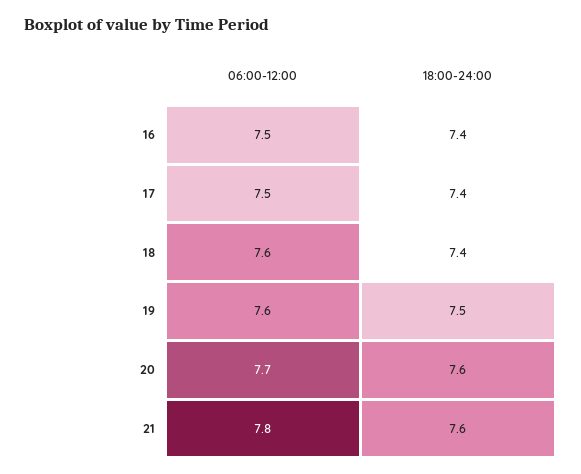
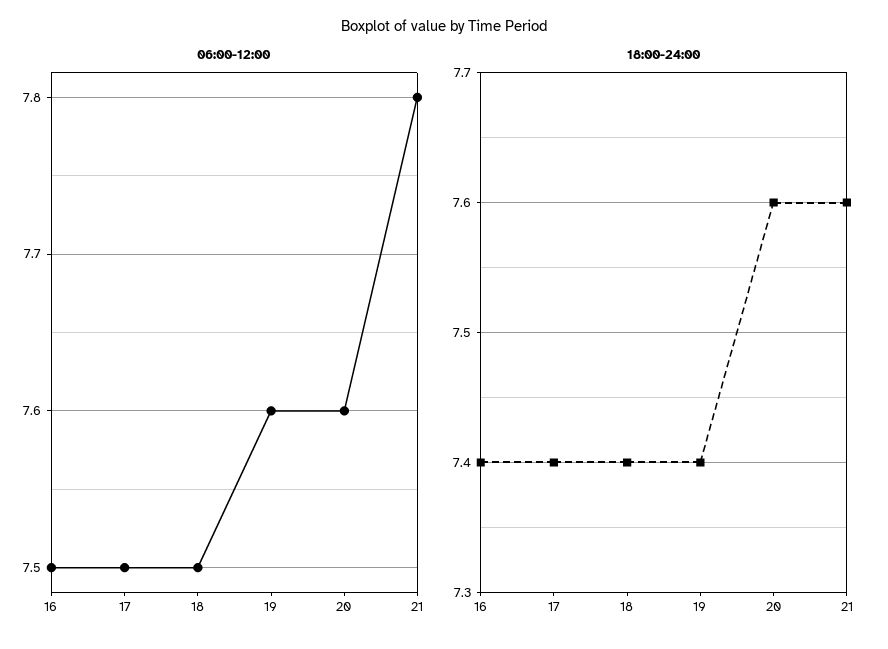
  {
    "06:00-12:00": {
      "16": 7.5,
      "17": 7.5,
-     "18": 7.6,
+     "18": 7.5,
      "19": 7.6,
-     "20": 7.7,
+     "20": 7.6,
      "21": 7.8
    },
    "18:00-24:00": {
      "16": 7.4,
      "17": 7.4,
      "18": 7.4,
-     "19": 7.5,
+     "19": 7.4,
      "20": 7.6,
      "21": 7.6
    }
  }

